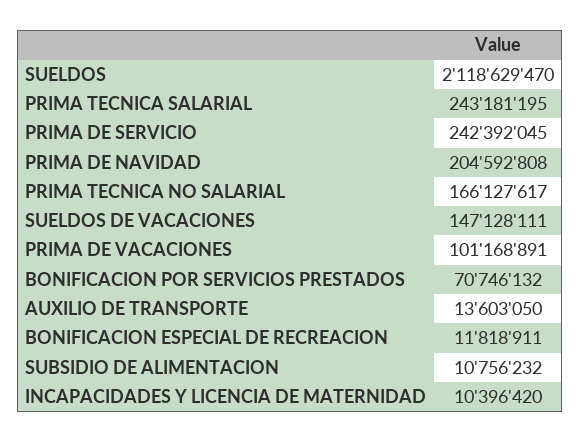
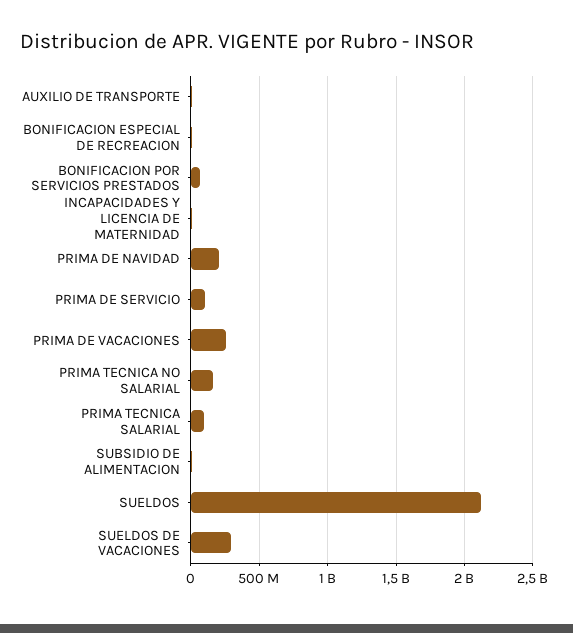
  {
    "SUELDOS": 2118629470,
-   "PRIMA TECNICA SALARIAL": 243181195,
+   "PRIMA TECNICA SALARIAL": 100000000,
-   "PRIMA DE SERVICIO": 242392045,
+   "PRIMA DE SERVICIO": 100000000,
    "PRIMA DE NAVIDAD": 204592808,
    "PRIMA TECNICA NO SALARIAL": 166127617,
-   "SUELDOS DE VACACIONES": 147128111,
+   "SUELDOS DE VACACIONES": 300000000,
-   "PRIMA DE VACACIONES": 101168891,
+   "PRIMA DE VACACIONES": 250000000,
    "BONIFICACION POR SERVICIOS PRESTADOS": 70746132,
    "AUXILIO DE TRANSPORTE": 13603050,
    "BONIFICACION ESPECIAL DE RECREACION": 11818911,
    "SUBSIDIO DE ALIMENTACION": 10756232,
    "INCAPACIDADES Y LICENCIA DE MATERNIDAD": 10396420
  }

